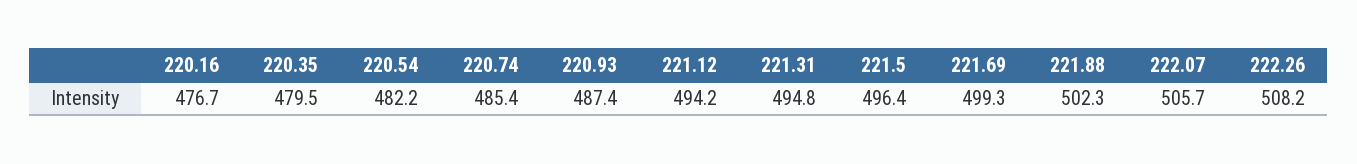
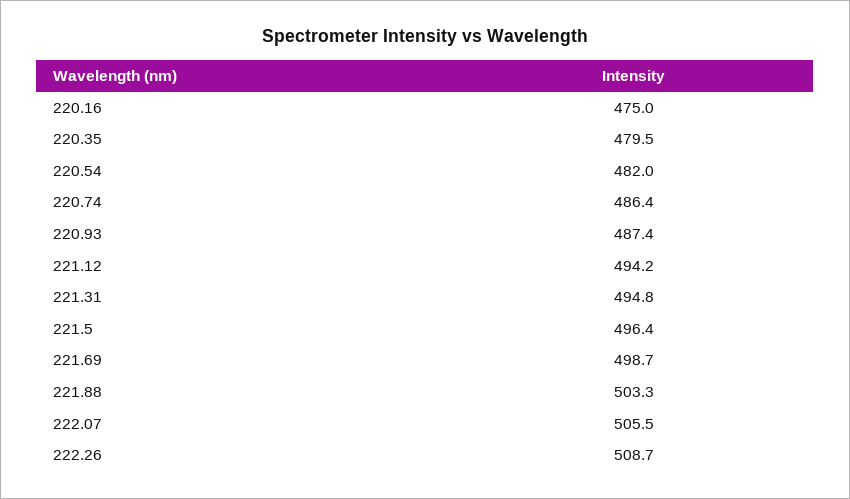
  {
-   "220.16": 476.7,
+   "220.16": 475,
    "220.35": 479.5,
-   "220.54": 482.2,
+   "220.54": 482,
-   "220.74": 485.4,
+   "220.74": 486.4,
    "220.93": 487.4,
    "221.12": 494.2,
    "221.31": 494.8,
    "221.5": 496.4,
-   "221.69": 499.3,
+   "221.69": 498.7,
-   "221.88": 502.3,
+   "221.88": 503.3,
-   "222.07": 505.7,
+   "222.07": 505.5,
-   "222.26": 508.2
+   "222.26": 508.7
  }

